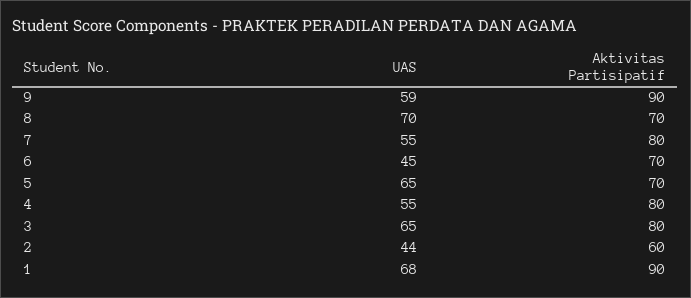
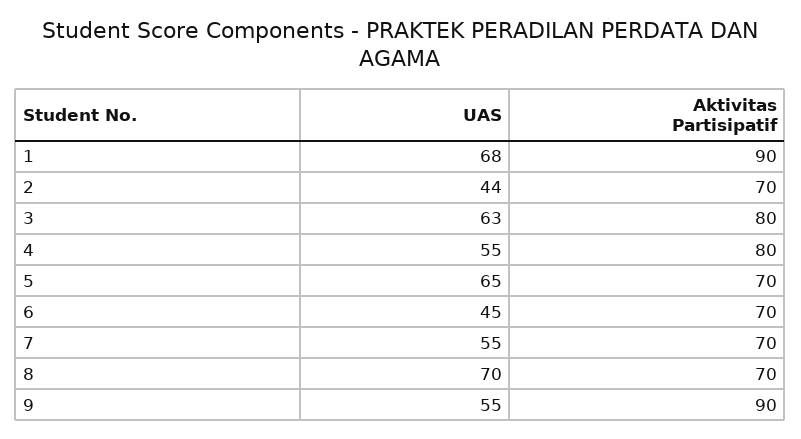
  {
    "UAS": {
-     "9": 59,
+     "9": 55,
      "8": 70,
      "7": 55,
      "6": 45,
      "5": 65,
      "4": 55,
-     "3": 65,
+     "3": 63,
      "2": 44,
      "1": 68
    },
    "Aktivitas Partisipatif": {
      "9": 90,
      "8": 70,
-     "7": 80,
+     "7": 70,
      "6": 70,
      "5": 70,
      "4": 80,
      "3": 80,
-     "2": 60,
+     "2": 70,
      "1": 90
    }
  }

